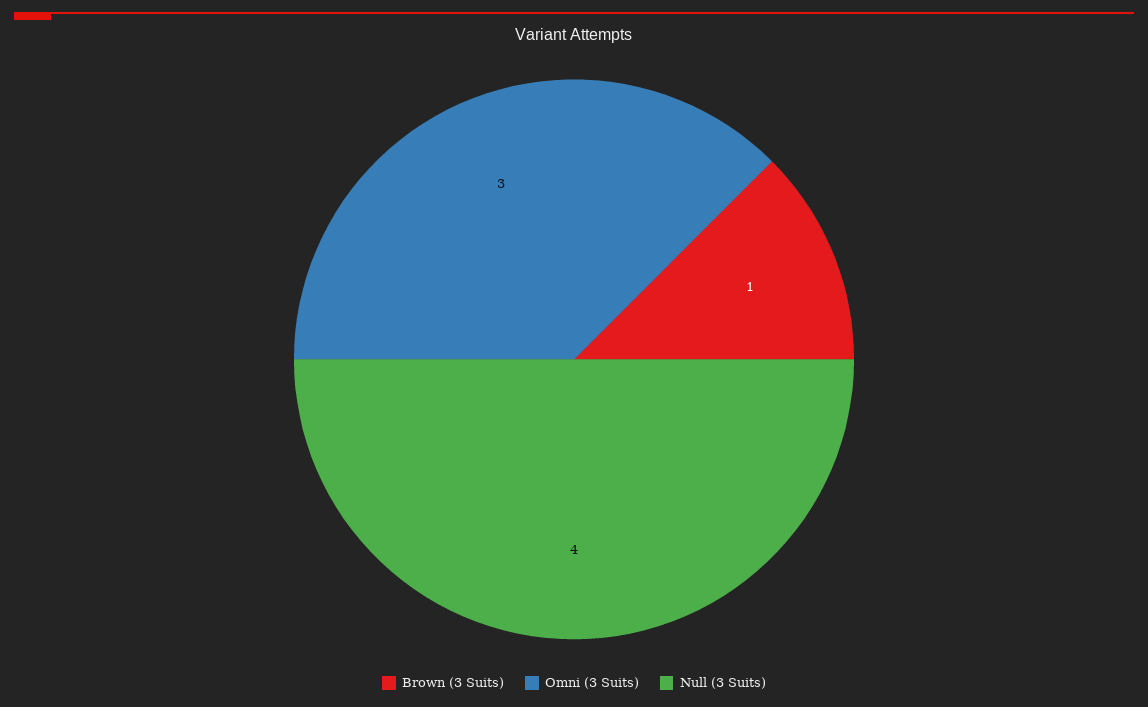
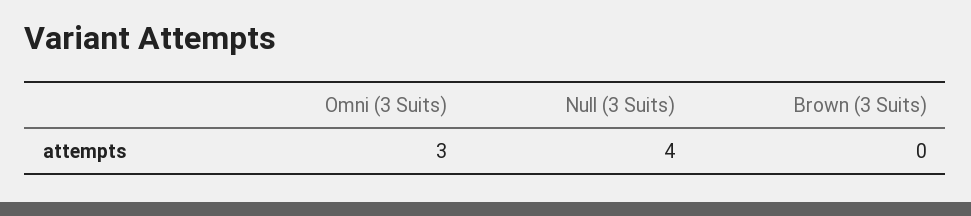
  {
-   "Brown (3 Suits)": 1,
+   "Brown (3 Suits)": 0,
    "Omni (3 Suits)": 3,
    "Null (3 Suits)": 4
  }

